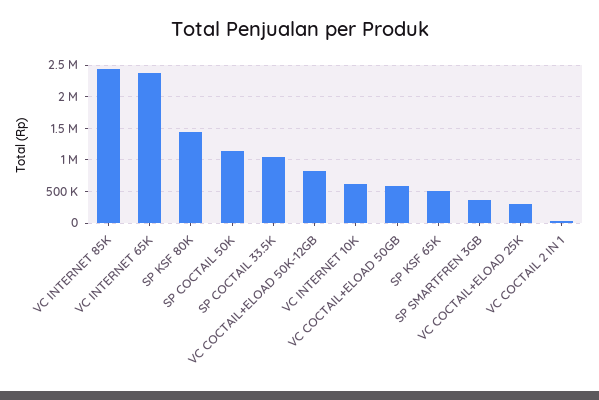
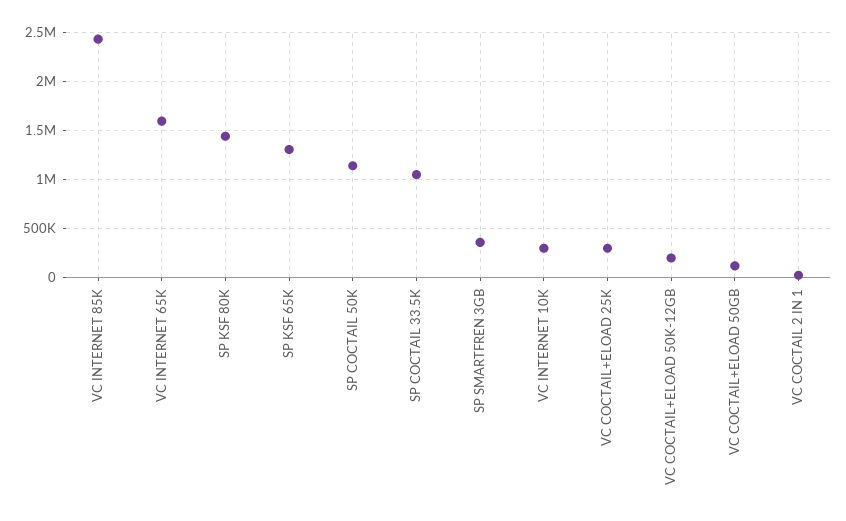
  {
    "VC INTERNET 85K": 2400000,
-   "VC INTERNET 65K": 2400000,
+   "VC INTERNET 65K": 1600000,
    "SP KSF 80K": 1400000,
    "SP COCTAIL 50K": 1100000,
    "SP COCTAIL 33.5K": 1100000,
-   "VC COCTAIL+ELOAD 50K-12GB": 800000,
+   "VC COCTAIL+ELOAD 50K-12GB": 200000,
-   "VC INTERNET 10K": 600000,
+   "VC INTERNET 10K": 300000,
-   "VC COCTAIL+ELOAD 50GB": 600000,
+   "VC COCTAIL+ELOAD 50GB": 100000,
-   "SP KSF 65K": 500000,
+   "SP KSF 65K": 1300000,
    "SP SMARTFREN 3GB": 400000,
    "VC COCTAIL+ELOAD 25K": 300000,
    "VC COCTAIL 2 IN 1": 0
  }

